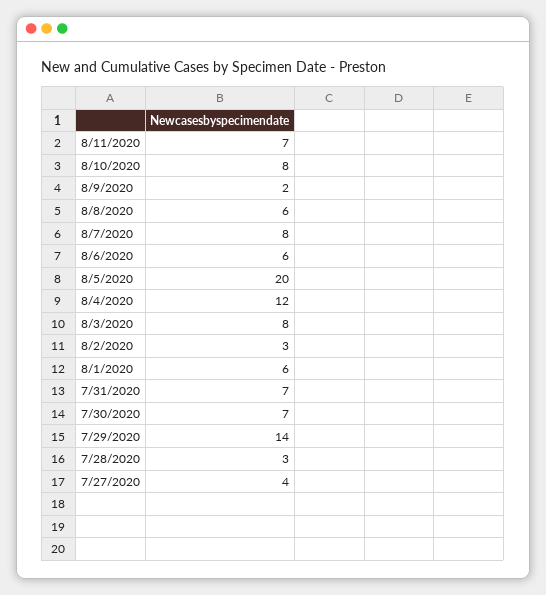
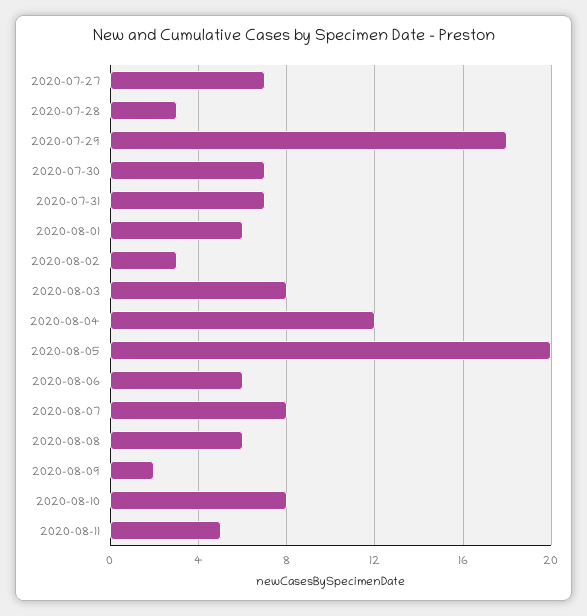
  {
-   "8/11/2020": 7,
+   "8/11/2020": 5,
    "8/10/2020": 8,
    "8/9/2020": 2,
    "8/8/2020": 6,
    "8/7/2020": 8,
    "8/6/2020": 6,
    "8/5/2020": 20,
    "8/4/2020": 12,
    "8/3/2020": 8,
    "8/2/2020": 3,
    "8/1/2020": 6,
    "7/31/2020": 7,
    "7/30/2020": 7,
-   "7/29/2020": 14,
+   "7/29/2020": 18,
    "7/28/2020": 3,
-   "7/27/2020": 4
+   "7/27/2020": 7
  }

